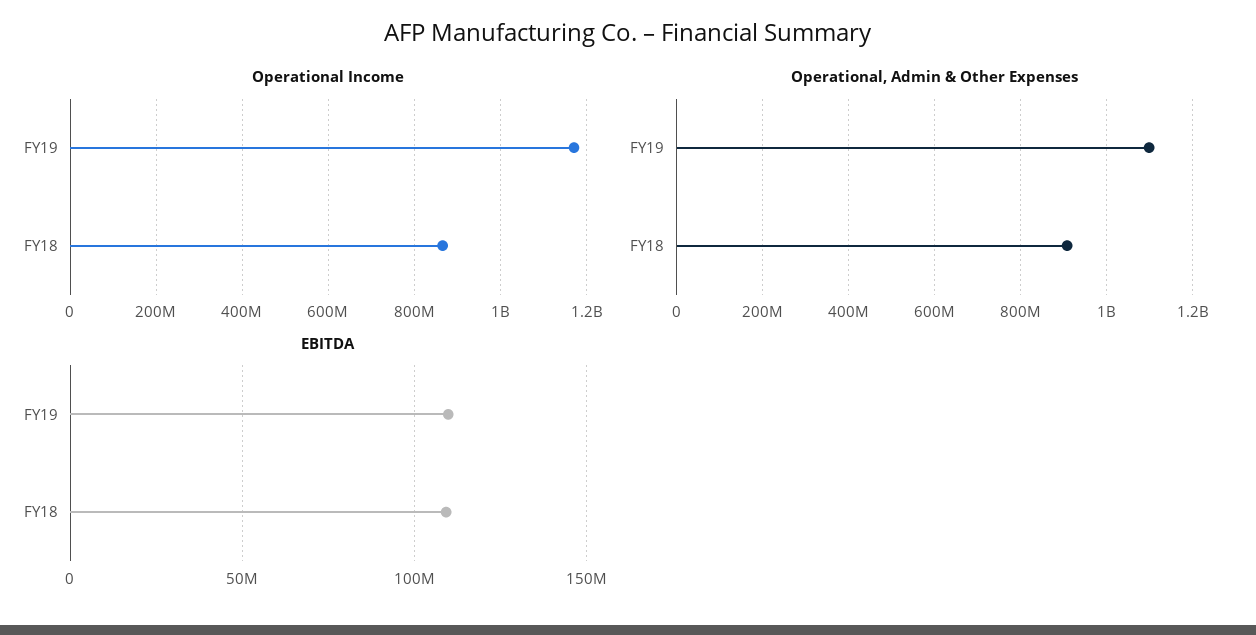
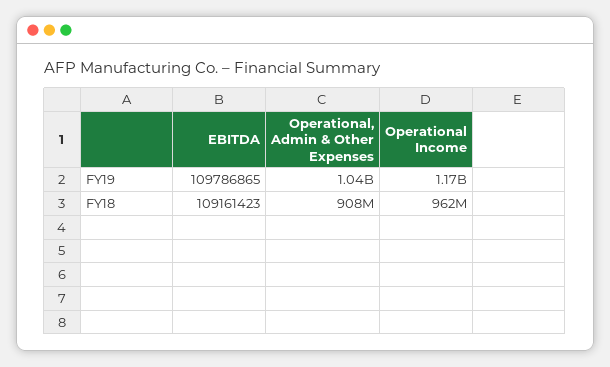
  {
    "Operational Income": {
      "FY19": 1170000000,
-     "FY18": 860000000
+     "FY18": 962000000
    },
    "Operational, Admin & Other Expenses": {
-     "FY19": 1100000000,
+     "FY19": 1040000000,
      "FY18": 908000000
    },
    "EBITDA": {
      "FY19": 109786865,
      "FY18": 109161423
    }
  }

